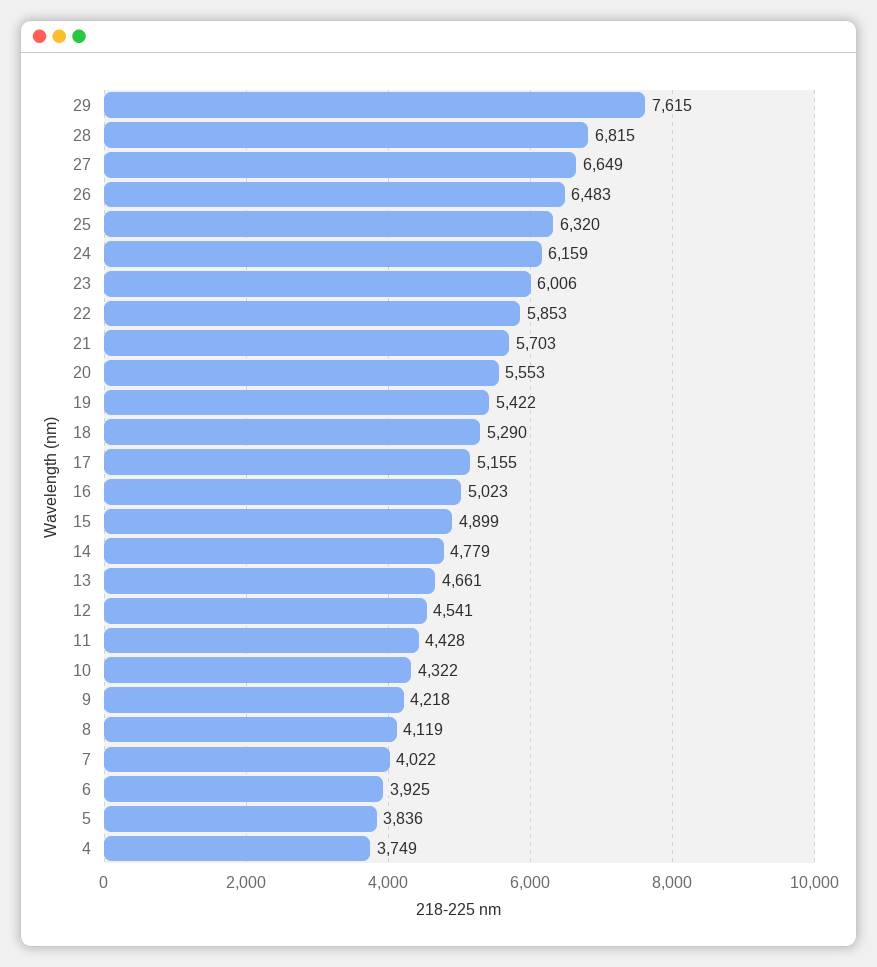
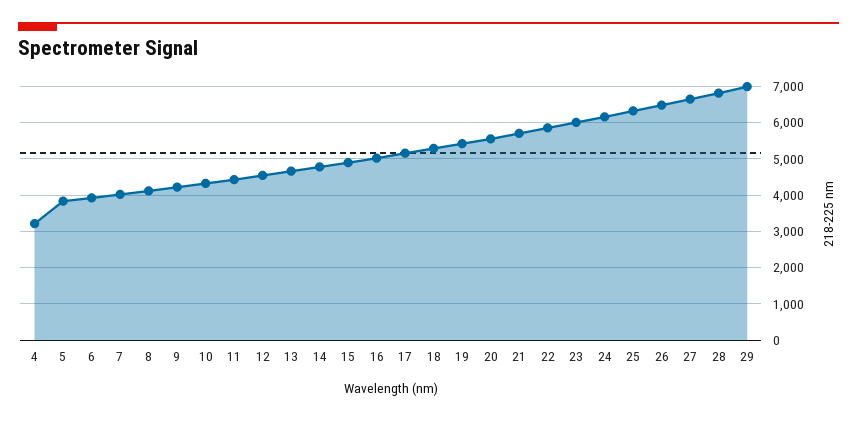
  {
-   "29": 7615,
+   "29": 7000,
    "28": 6815,
    "27": 6649,
    "26": 6483,
    "25": 6320,
    "24": 6159,
    "23": 6006,
    "22": 5853,
    "21": 5703,
    "20": 5553,
    "19": 5422,
    "18": 5290,
    "17": 5155,
    "16": 5023,
    "15": 4899,
    "14": 4779,
    "13": 4661,
    "12": 4541,
    "11": 4428,
    "10": 4322,
    "9": 4218,
    "8": 4119,
    "7": 4022,
    "6": 3925,
    "5": 3836,
-   "4": 3749
+   "4": 3200
  }

